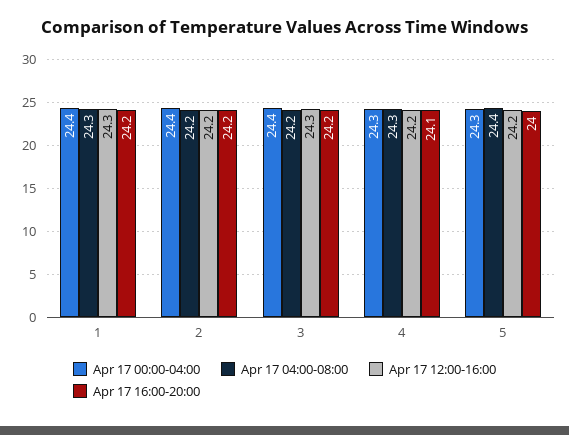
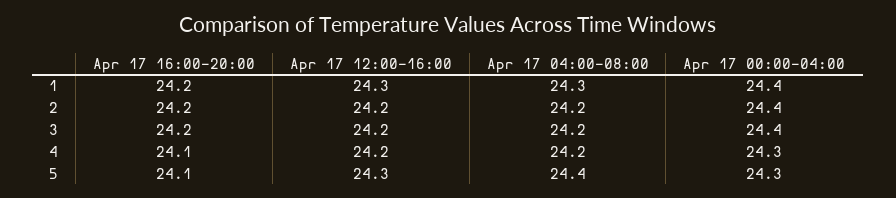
  {
    "Apr 17 00:00-04:00": {
      "1": 24.4,
      "2": 24.4,
      "3": 24.4,
      "4": 24.3,
      "5": 24.3
    },
    "Apr 17 04:00-08:00": {
      "1": 24.3,
      "2": 24.2,
      "3": 24.2,
-     "4": 24.3,
+     "4": 24.2,
      "5": 24.4
    },
    "Apr 17 12:00-16:00": {
      "1": 24.3,
      "2": 24.2,
-     "3": 24.3,
+     "3": 24.2,
      "4": 24.2,
-     "5": 24.2
+     "5": 24.3
    },
    "Apr 17 16:00-20:00": {
      "1": 24.2,
      "2": 24.2,
      "3": 24.2,
      "4": 24.1,
-     "5": 24
+     "5": 24.1
    }
  }

